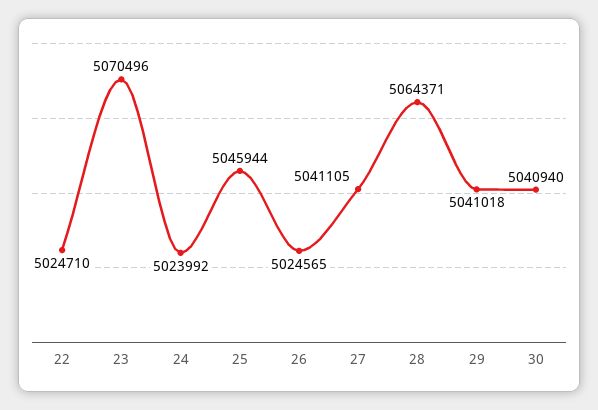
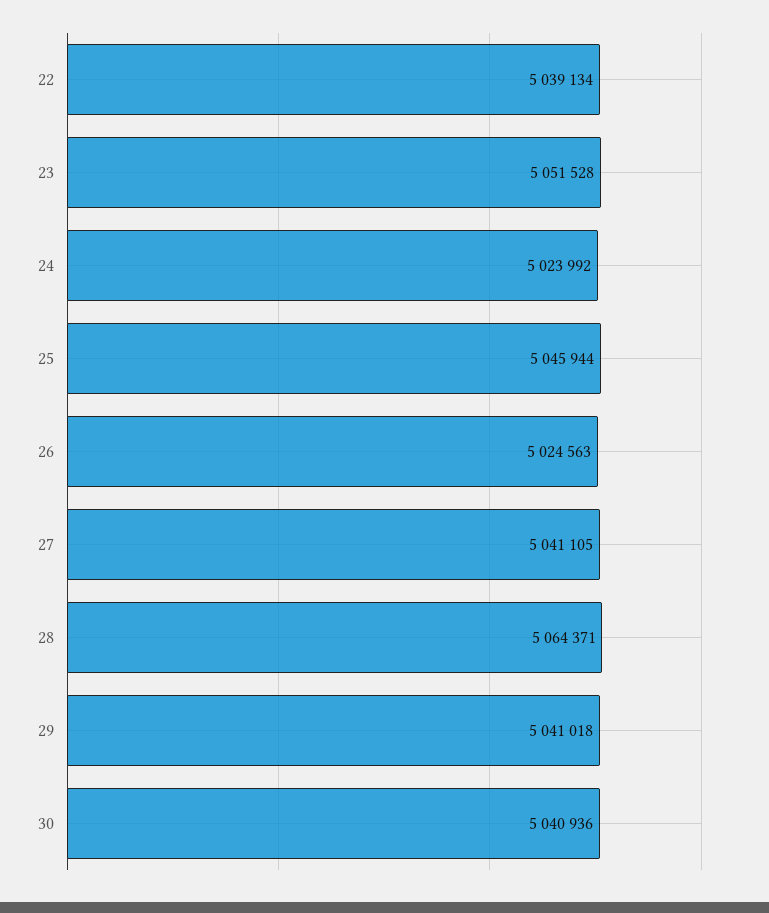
  {
-   "22": 5024710,
+   "22": 5039134,
-   "23": 5070496,
+   "23": 5051528,
    "24": 5023992,
    "25": 5045944,
-   "26": 5024565,
+   "26": 5024563,
    "27": 5041105,
    "28": 5064371,
    "29": 5041018,
-   "30": 5040940
+   "30": 5040936
  }

